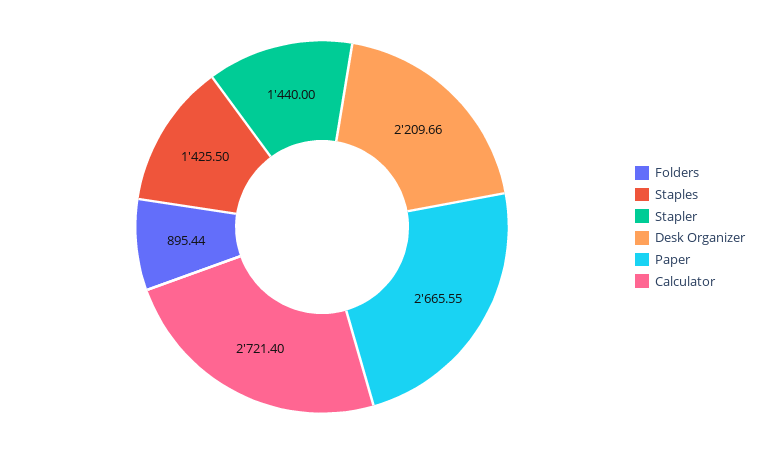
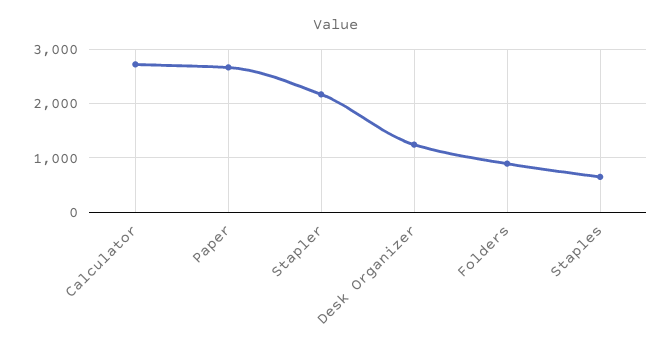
  {
    "Folders": 895.44,
-   "Staples": 1425.5,
+   "Staples": 600,
-   "Stapler": 1440,
+   "Stapler": 2200,
-   "Desk Organizer": 2209.66,
+   "Desk Organizer": 1200,
    "Paper": 2665.55,
    "Calculator": 2721.4
  }

